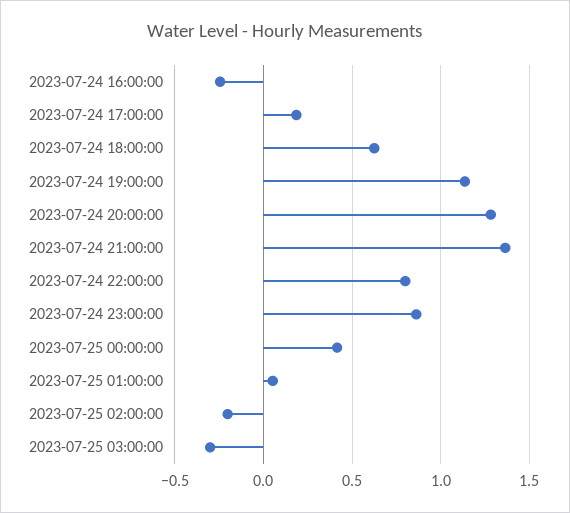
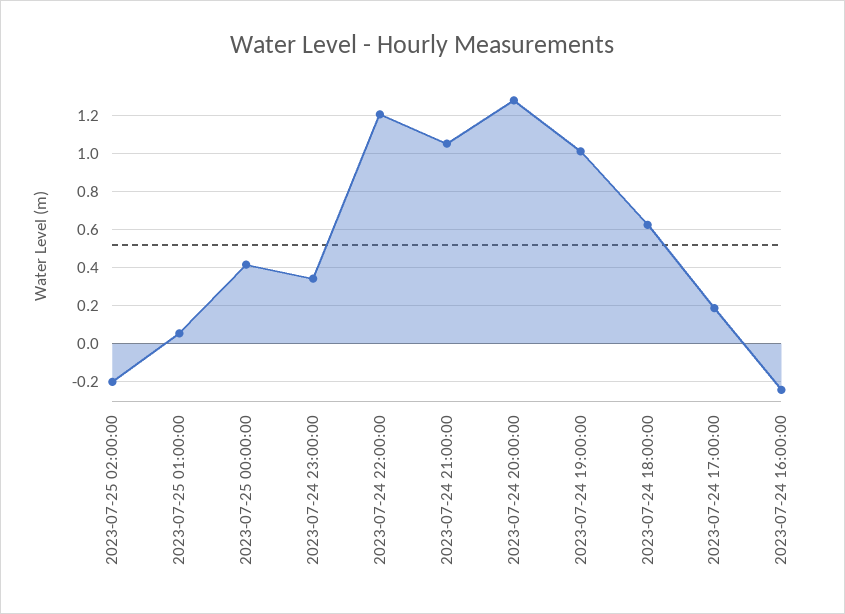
  {
    "2023-07-24 16:00:00": -0.25,
    "2023-07-24 17:00:00": 0.2,
    "2023-07-24 18:00:00": 0.65,
-   "2023-07-24 19:00:00": 1.15,
+   "2023-07-24 19:00:00": 1,
    "2023-07-24 20:00:00": 1.3,
-   "2023-07-24 21:00:00": 1.35,
+   "2023-07-24 21:00:00": 1.05,
-   "2023-07-24 22:00:00": 0.8,
+   "2023-07-24 22:00:00": 1.2,
-   "2023-07-24 23:00:00": 0.85,
+   "2023-07-24 23:00:00": 0.35,
    "2023-07-25 00:00:00": 0.4,
    "2023-07-25 01:00:00": 0.05,
-   "2023-07-25 02:00:00": -0.2,
+   "2023-07-25 02:00:00": -0.2
-   "2023-07-25 03:00:00": -0.3
  }

